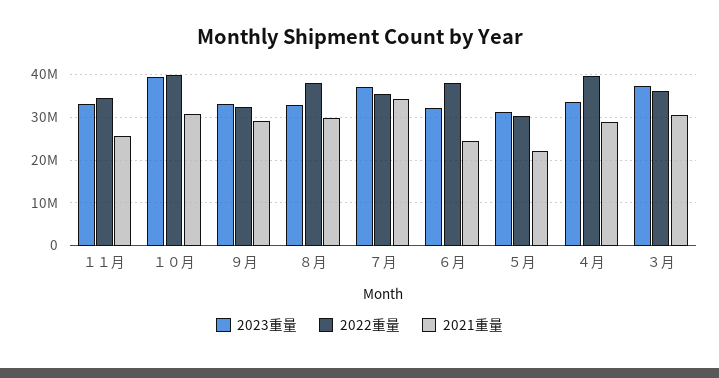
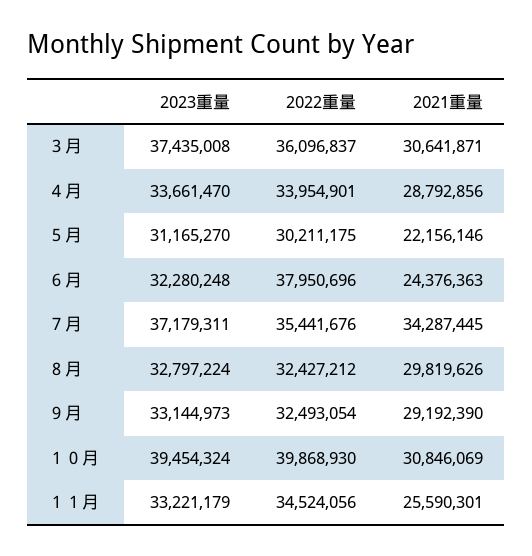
  {
    "2023重量": {
      "１１月": 33221179,
      "１０月": 39454324,
      "９月": 33144973,
      "８月": 32797224,
      "７月": 37179311,
      "６月": 32280248,
      "５月": 31165270,
      "４月": 33661470,
      "３月": 37435008
    },
    "2022重量": {
      "１１月": 34524056,
      "１０月": 39868930,
      "９月": 32493054,
-     "８月": 38000000,
+     "８月": 32427212,
      "７月": 35441676,
      "６月": 37950696,
      "５月": 30211175,
-     "４月": 40000000,
+     "４月": 33954901,
      "３月": 36096837
    },
    "2021重量": {
      "１１月": 25590301,
      "１０月": 30846069,
      "９月": 29192390,
      "８月": 29819626,
      "７月": 34287445,
      "６月": 24376363,
      "５月": 22156146,
      "４月": 28792856,
      "３月": 30641871
    }
  }

